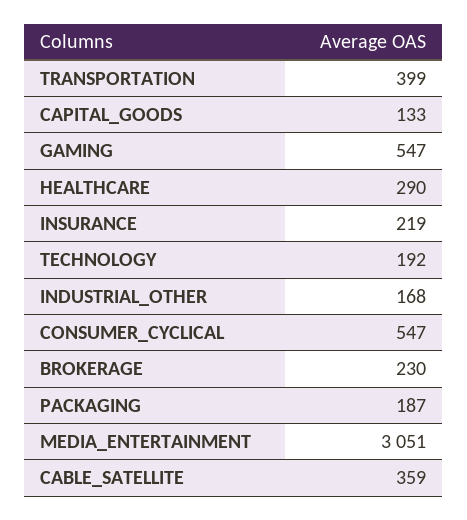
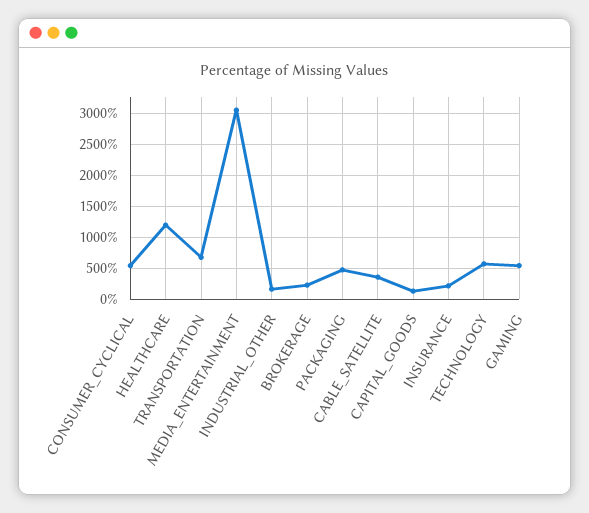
  {
-   "TRANSPORTATION": 399,
+   "TRANSPORTATION": 700,
    "CAPITAL_GOODS": 133,
    "GAMING": 547,
-   "HEALTHCARE": 290,
+   "HEALTHCARE": 1200,
    "INSURANCE": 219,
-   "TECHNOLOGY": 192,
+   "TECHNOLOGY": 600,
    "INDUSTRIAL_OTHER": 168,
    "CONSUMER_CYCLICAL": 547,
    "BROKERAGE": 230,
-   "PACKAGING": 187,
+   "PACKAGING": 500,
    "MEDIA_ENTERTAINMENT": 3051,
    "CABLE_SATELLITE": 359
  }

